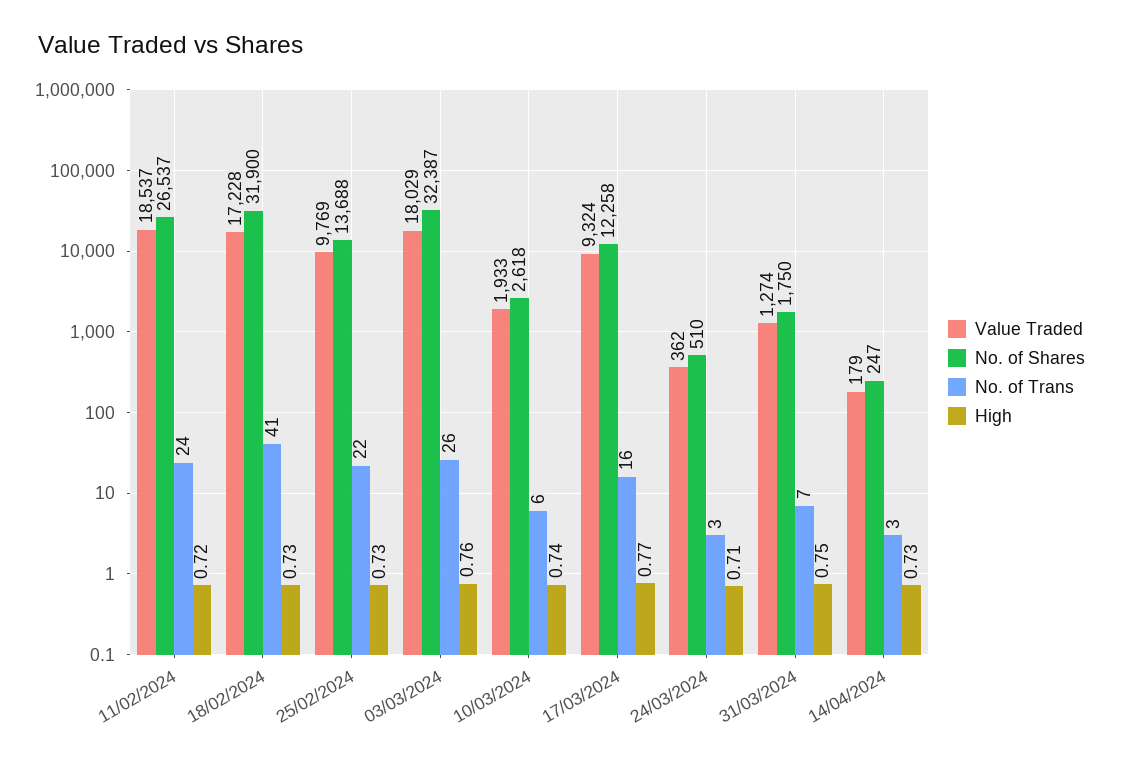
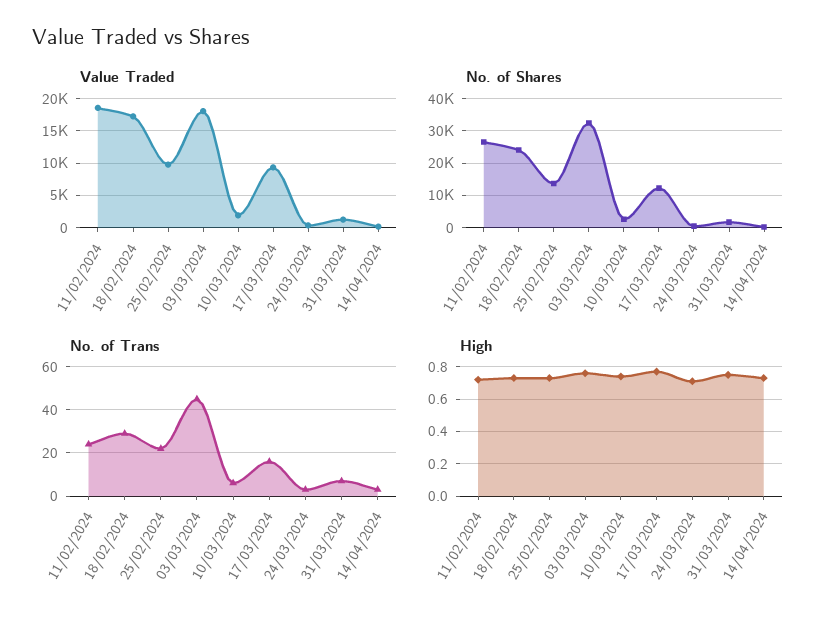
  {
    "Value Traded": {
      "11/02/2024": 18537,
      "18/02/2024": 17228,
      "25/02/2024": 9769,
      "03/03/2024": 18029,
      "10/03/2024": 1933,
      "17/03/2024": 9324,
      "24/03/2024": 362,
      "31/03/2024": 1274,
      "14/04/2024": 179
    },
    "No. of Shares": {
      "11/02/2024": 26537,
-     "18/02/2024": 31900,
+     "18/02/2024": 24000,
      "25/02/2024": 13688,
      "03/03/2024": 32387,
      "10/03/2024": 2618,
      "17/03/2024": 12258,
      "24/03/2024": 510,
      "31/03/2024": 1750,
      "14/04/2024": 247
    },
    "No. of Trans": {
      "11/02/2024": 24,
-     "18/02/2024": 41,
+     "18/02/2024": 30,
      "25/02/2024": 22,
-     "03/03/2024": 26,
+     "03/03/2024": 45,
      "10/03/2024": 6,
      "17/03/2024": 16,
      "24/03/2024": 3,
      "31/03/2024": 7,
      "14/04/2024": 3
    },
    "High": {
      "11/02/2024": 0.72,
      "18/02/2024": 0.73,
      "25/02/2024": 0.73,
      "03/03/2024": 0.76,
      "10/03/2024": 0.74,
      "17/03/2024": 0.77,
      "24/03/2024": 0.71,
      "31/03/2024": 0.75,
      "14/04/2024": 0.73
    }
  }

